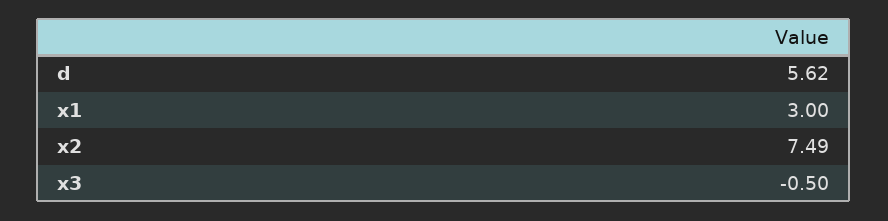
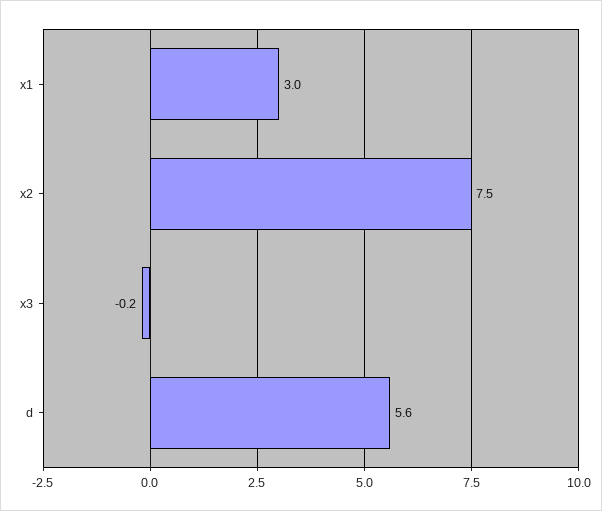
  {
    "d": 5.62,
    "x1": 3,
    "x2": 7.49,
-   "x3": -0.5
+   "x3": -0.2
  }

